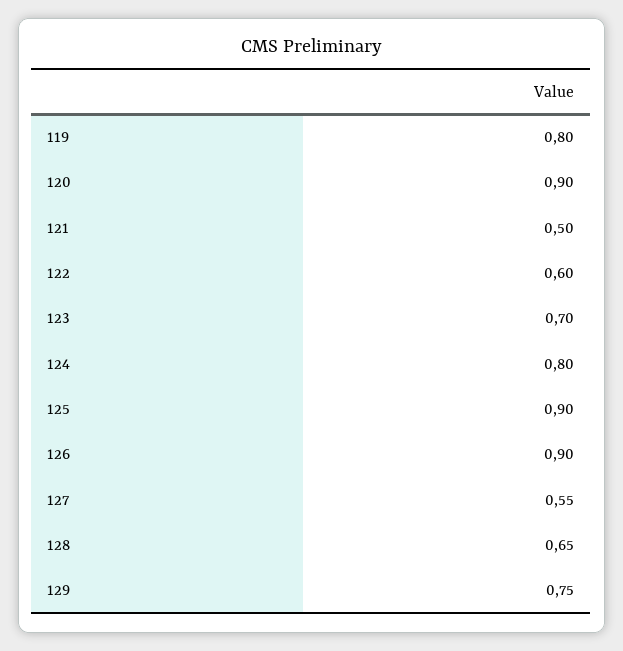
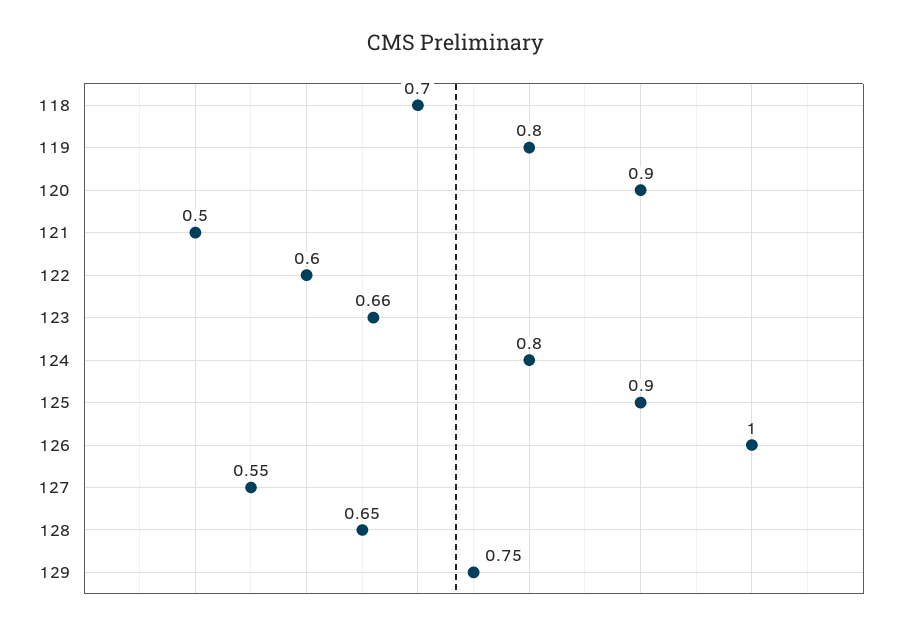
  {
    "119": 0.8,
    "120": 0.9,
    "121": 0.5,
    "122": 0.6,
-   "123": 0.7,
+   "123": 0.66,
    "124": 0.8,
    "125": 0.9,
-   "126": 0.9,
+   "126": 1,
    "127": 0.55,
    "128": 0.65,
-   "129": 0.75
+   "129": 0.75,
+   "118": 0.7
  }

